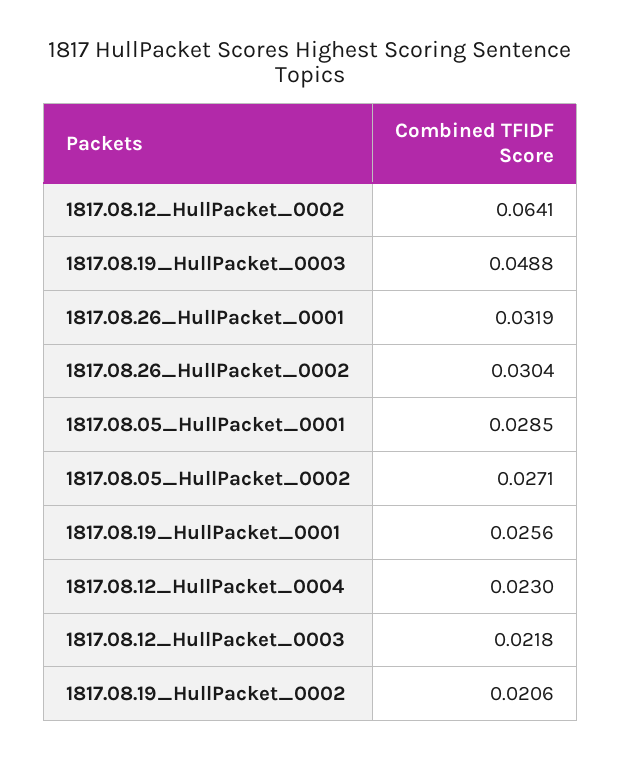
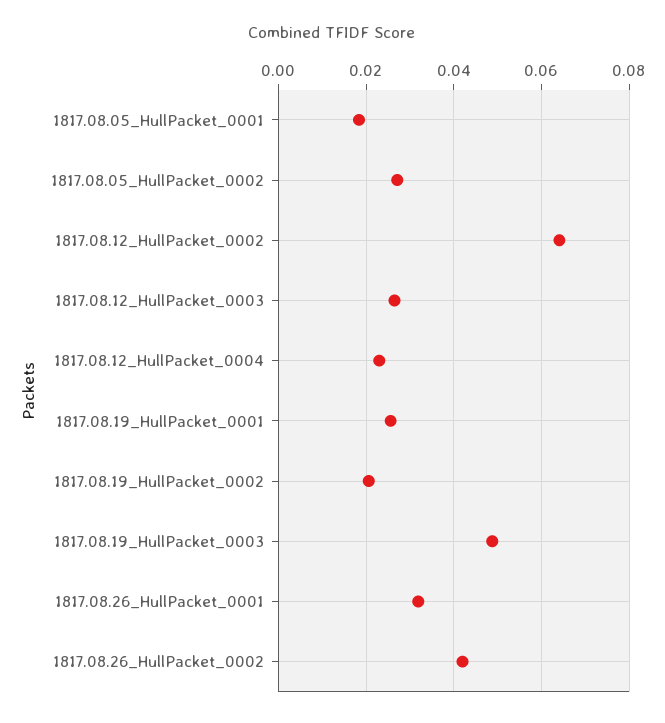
  {
    "1817.08.12_HullPacket_0002": 0.0641,
    "1817.08.19_HullPacket_0003": 0.0488,
    "1817.08.26_HullPacket_0001": 0.0319,
-   "1817.08.26_HullPacket_0002": 0.0304,
+   "1817.08.26_HullPacket_0002": 0.042,
-   "1817.08.05_HullPacket_0001": 0.0285,
+   "1817.08.05_HullPacket_0001": 0.018,
    "1817.08.05_HullPacket_0002": 0.0271,
    "1817.08.19_HullPacket_0001": 0.0256,
    "1817.08.12_HullPacket_0004": 0.023,
-   "1817.08.12_HullPacket_0003": 0.0218,
+   "1817.08.12_HullPacket_0003": 0.026,
    "1817.08.19_HullPacket_0002": 0.0206
  }

